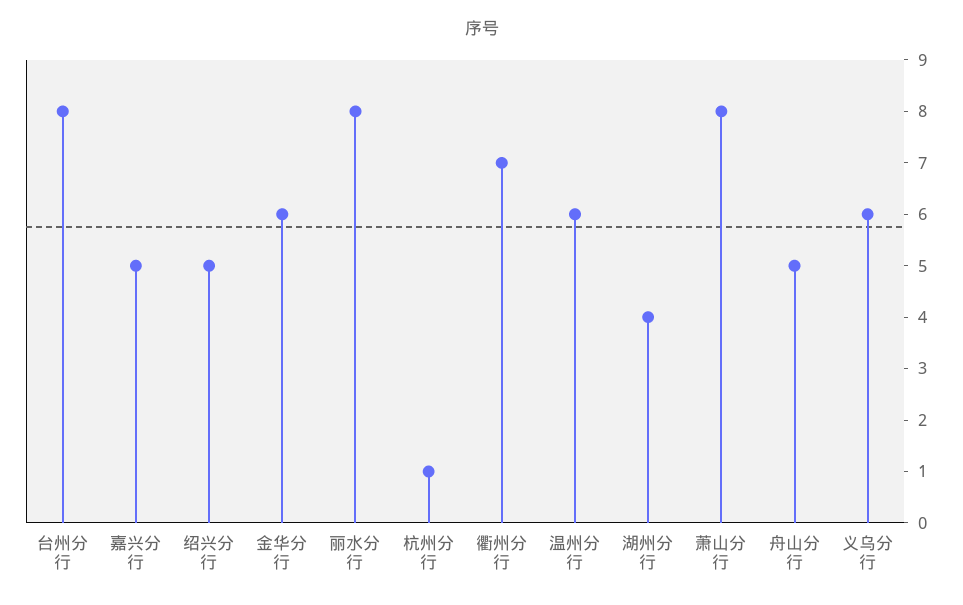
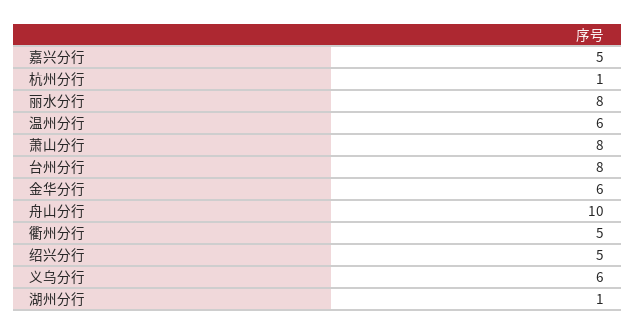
  {
    "台州分行": 8,
    "嘉兴分行": 5,
    "绍兴分行": 5,
    "金华分行": 6,
    "丽水分行": 8,
    "杭州分行": 1,
-   "衢州分行": 7,
+   "衢州分行": 5,
    "温州分行": 6,
-   "湖州分行": 4,
+   "湖州分行": 1,
    "萧山分行": 8,
-   "舟山分行": 5,
+   "舟山分行": 10,
    "义乌分行": 6
  }

